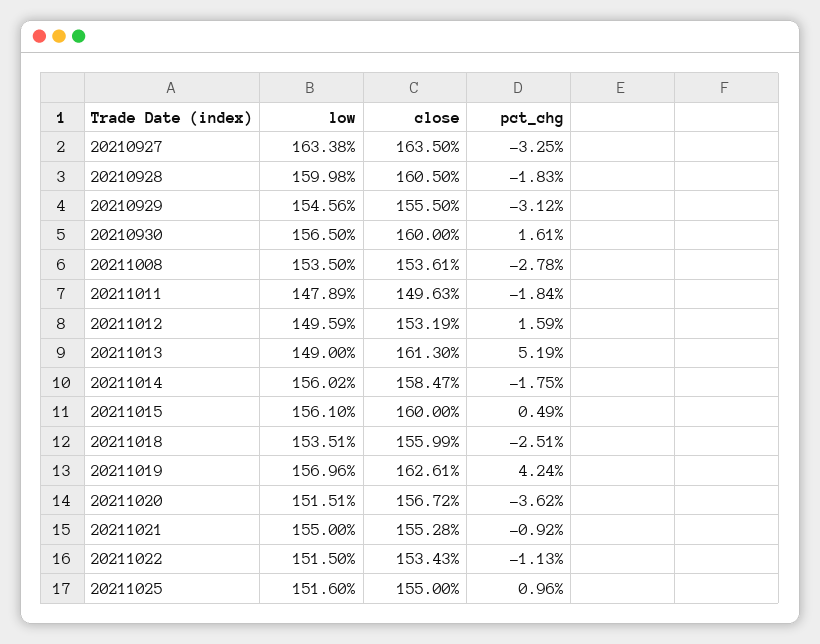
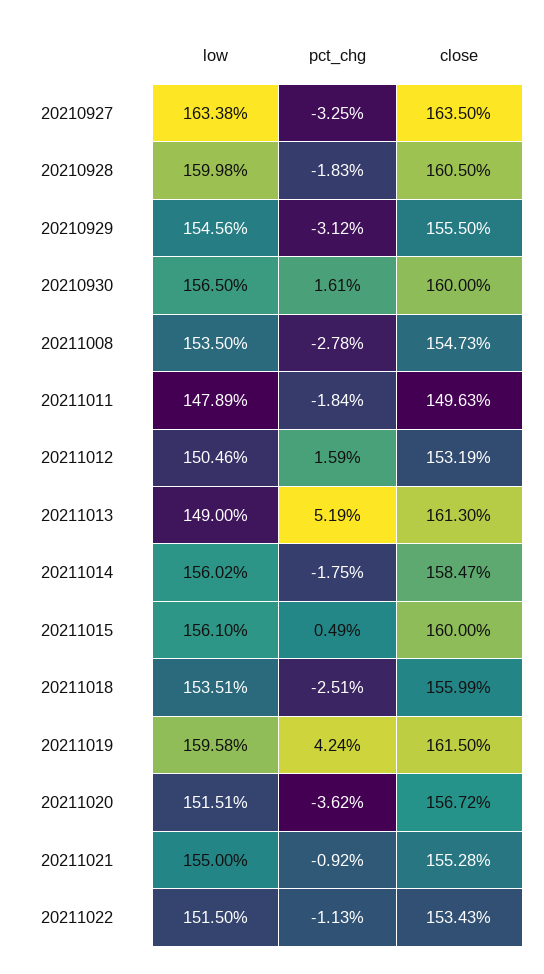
  {
    "low": {
      "20210927": 163.38,
      "20210928": 159.98,
      "20210929": 154.56,
      "20210930": 156.5,
      "20211008": 153.5,
      "20211011": 147.89,
-     "20211012": 149.59,
+     "20211012": 150.46,
      "20211013": 149,
      "20211014": 156.02,
      "20211015": 156.1,
      "20211018": 153.51,
-     "20211019": 156.96,
+     "20211019": 159.58,
      "20211020": 151.51,
      "20211021": 155,
-     "20211022": 151.5,
+     "20211022": 151.5
-     "20211025": 151.6
    },
    "close": {
      "20210927": 163.5,
      "20210928": 160.5,
      "20210929": 155.5,
      "20210930": 160,
-     "20211008": 153.61,
+     "20211008": 154.73,
      "20211011": 149.63,
      "20211012": 153.19,
      "20211013": 161.3,
      "20211014": 158.47,
      "20211015": 160,
      "20211018": 155.99,
-     "20211019": 162.61,
+     "20211019": 161.5,
      "20211020": 156.72,
      "20211021": 155.28,
-     "20211022": 153.43,
+     "20211022": 153.43
-     "20211025": 155
    },
    "pct_chg": {
      "20210927": -3.25,
      "20210928": -1.83,
      "20210929": -3.12,
      "20210930": 1.61,
      "20211008": -2.78,
      "20211011": -1.84,
      "20211012": 1.59,
      "20211013": 5.19,
      "20211014": -1.75,
      "20211015": 0.49,
      "20211018": -2.51,
      "20211019": 4.24,
      "20211020": -3.62,
      "20211021": -0.92,
-     "20211022": -1.13,
+     "20211022": -1.13
-     "20211025": 0.96
    }
  }

